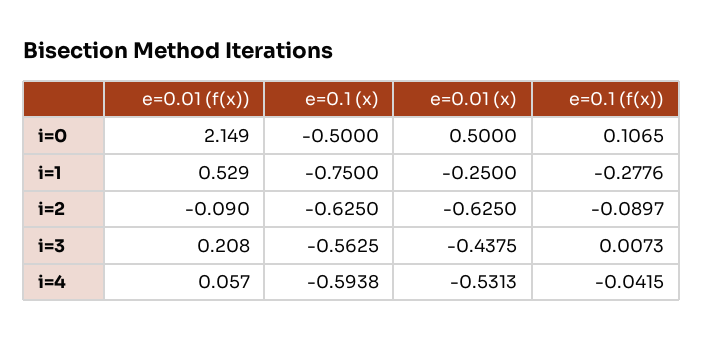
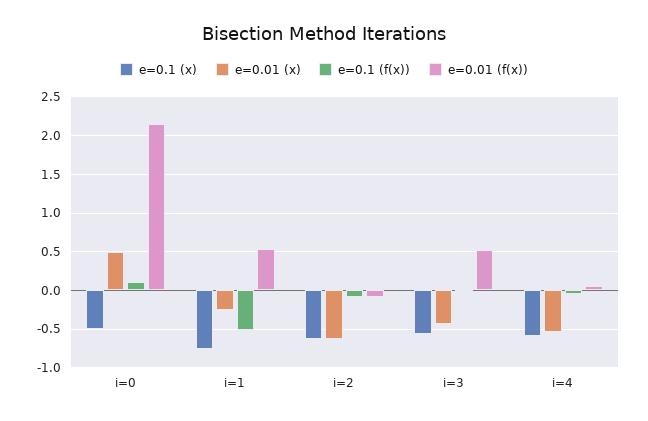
  {
    "e=0.01 (f(x))": {
      "i=0": 2.149,
      "i=1": 0.529,
      "i=2": -0.09,
-     "i=3": 0.208,
+     "i=3": 0.5,
      "i=4": 0.057
    },
    "e=0.1 (x)": {
      "i=0": -0.5,
      "i=1": -0.75,
      "i=2": -0.625,
      "i=3": -0.5625,
      "i=4": -0.5938
    },
    "e=0.01 (x)": {
      "i=0": 0.5,
      "i=1": -0.25,
      "i=2": -0.625,
      "i=3": -0.4375,
      "i=4": -0.5313
    },
    "e=0.1 (f(x))": {
      "i=0": 0.1065,
-     "i=1": -0.2776,
+     "i=1": -0.5,
      "i=2": -0.0897,
      "i=3": 0.0073,
      "i=4": -0.0415
    }
  }

